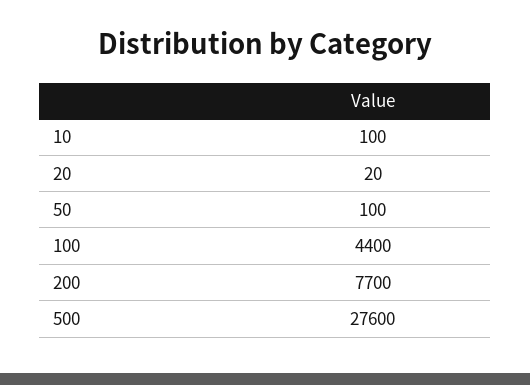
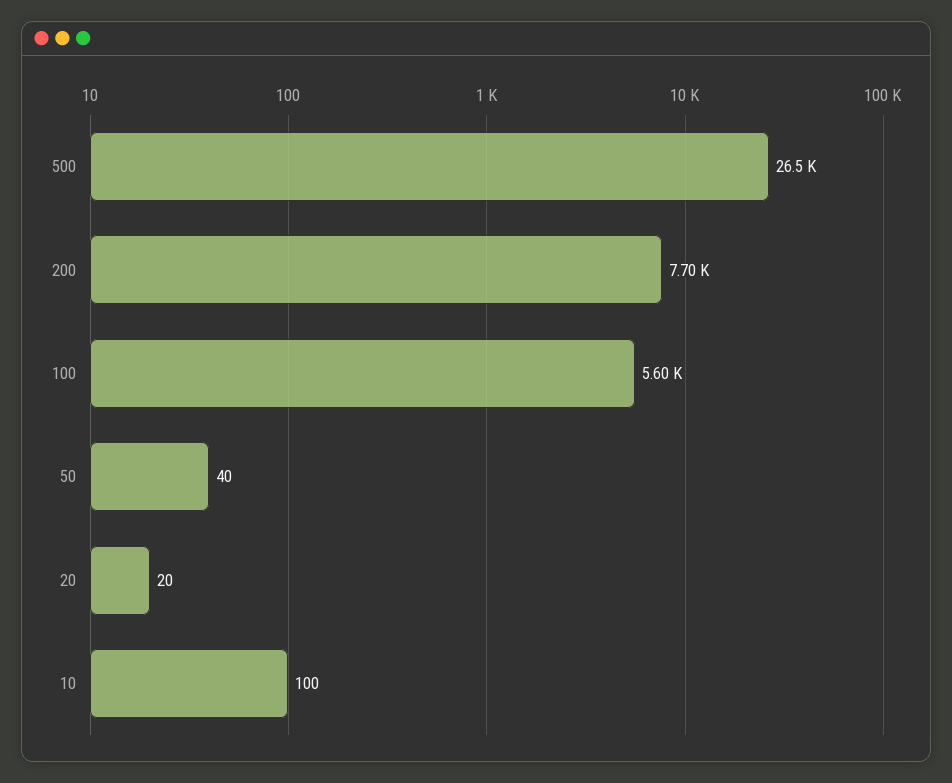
  {
    "10": 100,
    "20": 20,
-   "50": 100,
+   "50": 40,
-   "100": 4400,
+   "100": 5600,
    "200": 7700,
-   "500": 27600
+   "500": 26500
  }

